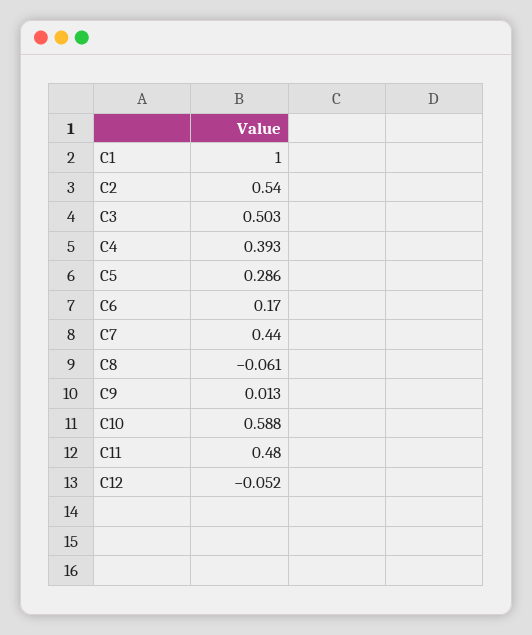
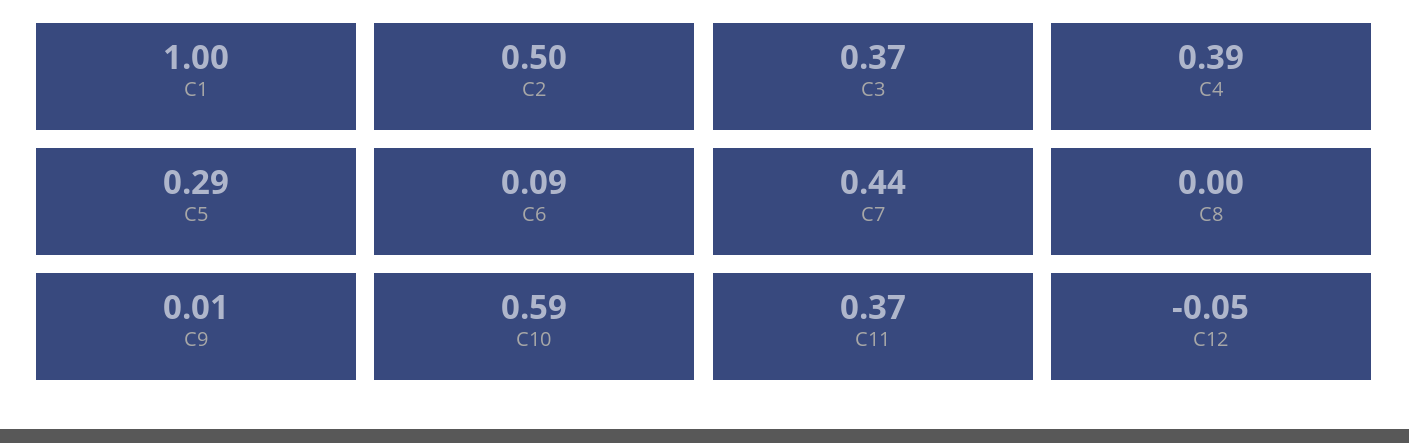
  {
    "C1": 1,
-   "C2": 0.54,
+   "C2": 0.5,
-   "C3": 0.503,
+   "C3": 0.37,
    "C4": 0.393,
    "C5": 0.286,
-   "C6": 0.17,
+   "C6": 0.09,
    "C7": 0.44,
-   "C8": -0.061,
+   "C8": 0,
    "C9": 0.013,
    "C10": 0.588,
-   "C11": 0.48,
+   "C11": 0.37,
    "C12": -0.052
  }

